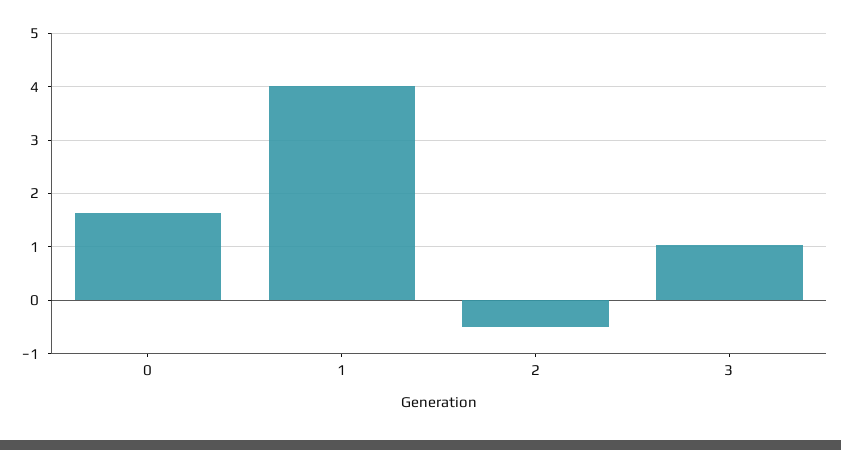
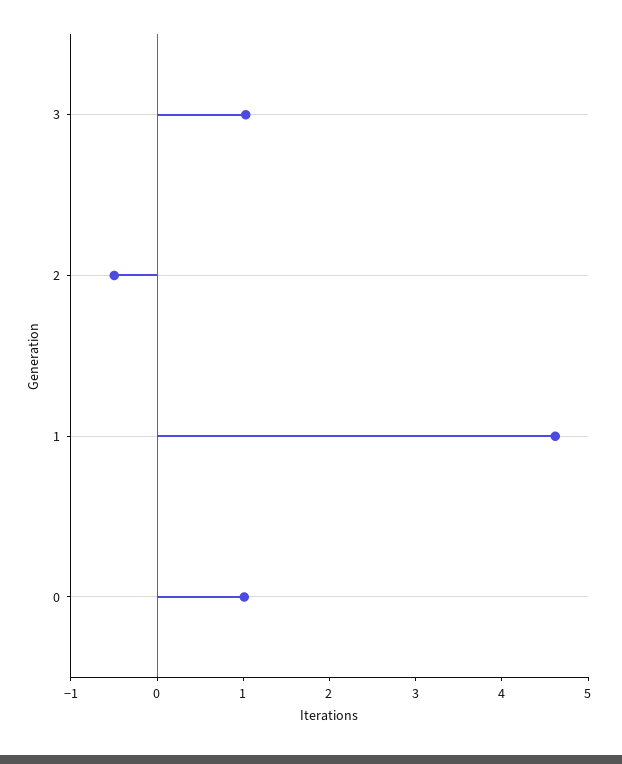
  {
-   "0": 1.6,
+   "0": 1,
-   "1": 4,
+   "1": 4.6,
    "2": -0.4,
    "3": 1
  }

